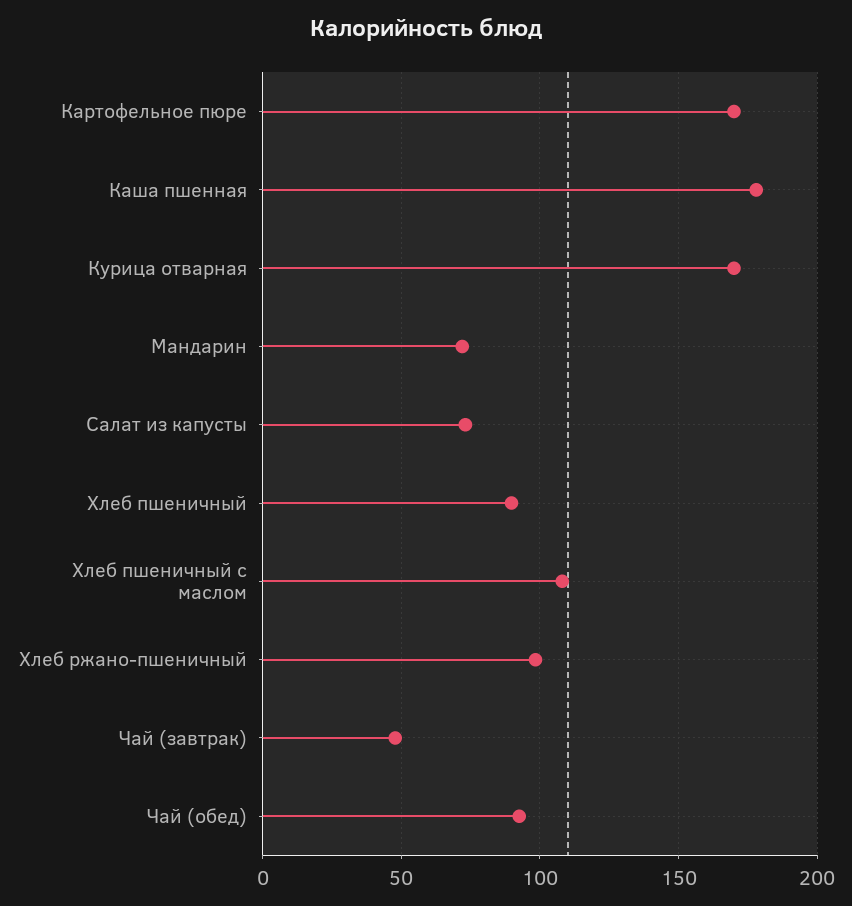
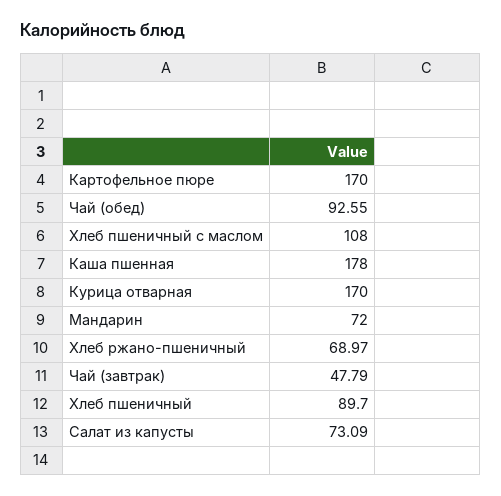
  {
    "Картофельное пюре": 170,
    "Каша пшенная": 178,
    "Курица отварная": 170,
    "Мандарин": 72,
    "Салат из капусты": 73.09,
    "Хлеб пшеничный": 89.7,
    "Хлеб пшеничный с маслом": 108,
-   "Хлеб ржано-пшеничный": 100,
+   "Хлеб ржано-пшеничный": 68.97,
    "Чай (завтрак)": 47.79,
    "Чай (обед)": 92.55
  }

